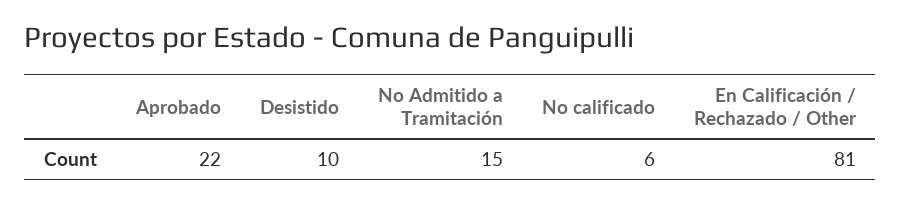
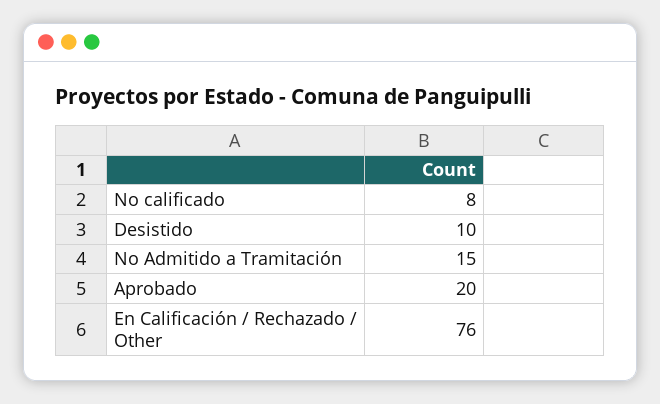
  {
-   "Aprobado": 22,
+   "Aprobado": 20,
    "Desistido": 10,
    "No Admitido a Tramitación": 15,
-   "No calificado": 6,
+   "No calificado": 8,
-   "En Calificación / Rechazado / Other": 81
+   "En Calificación / Rechazado / Other": 76
  }

